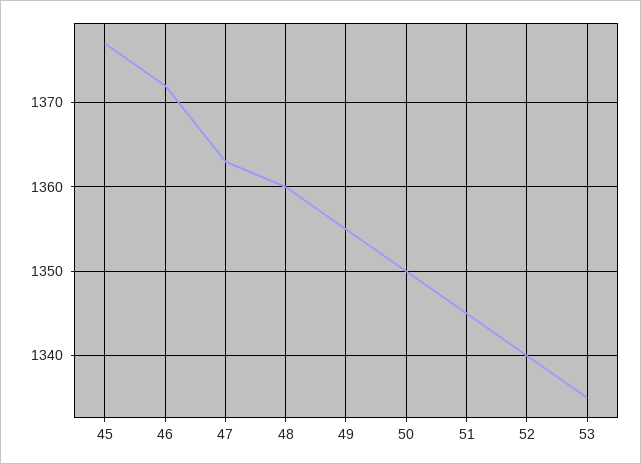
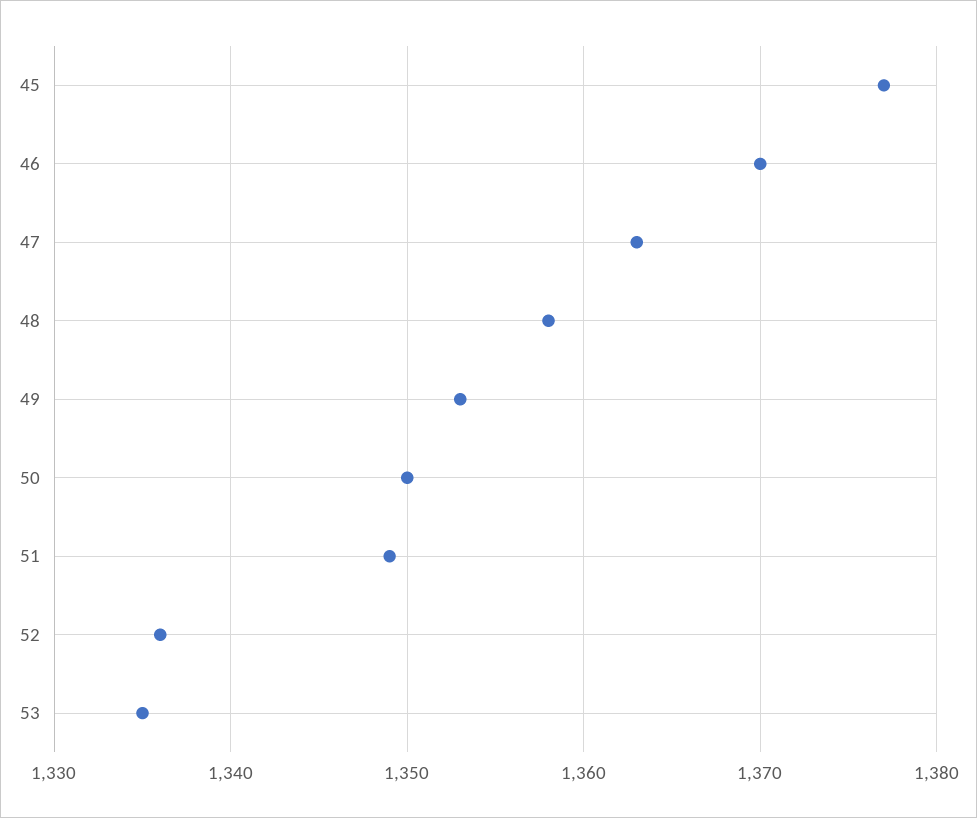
  {
    "45": 1377,
-   "46": 1372,
+   "46": 1370,
    "47": 1363,
-   "48": 1360,
+   "48": 1358,
-   "49": 1355,
+   "49": 1353,
    "50": 1350,
-   "51": 1345,
+   "51": 1349,
-   "52": 1340,
+   "52": 1336,
    "53": 1335
  }

